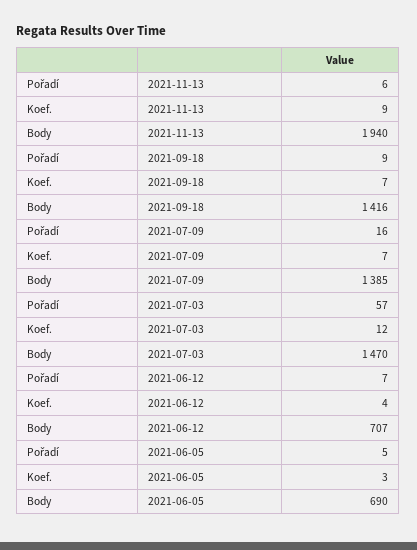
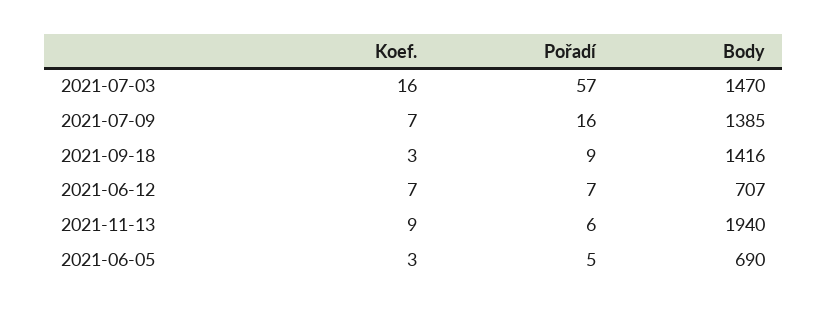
  {
    "Pořadí": {
      "2021-11-13": 6,
      "2021-09-18": 9,
      "2021-07-09": 16,
      "2021-07-03": 57,
      "2021-06-12": 7,
      "2021-06-05": 5
    },
    "Koef.": {
      "2021-11-13": 9,
-     "2021-09-18": 7,
+     "2021-09-18": 3,
      "2021-07-09": 7,
-     "2021-07-03": 12,
+     "2021-07-03": 16,
-     "2021-06-12": 4,
+     "2021-06-12": 7,
      "2021-06-05": 3
    },
    "Body": {
      "2021-11-13": 1940,
      "2021-09-18": 1416,
      "2021-07-09": 1385,
      "2021-07-03": 1470,
      "2021-06-12": 707,
      "2021-06-05": 690
    }
  }

